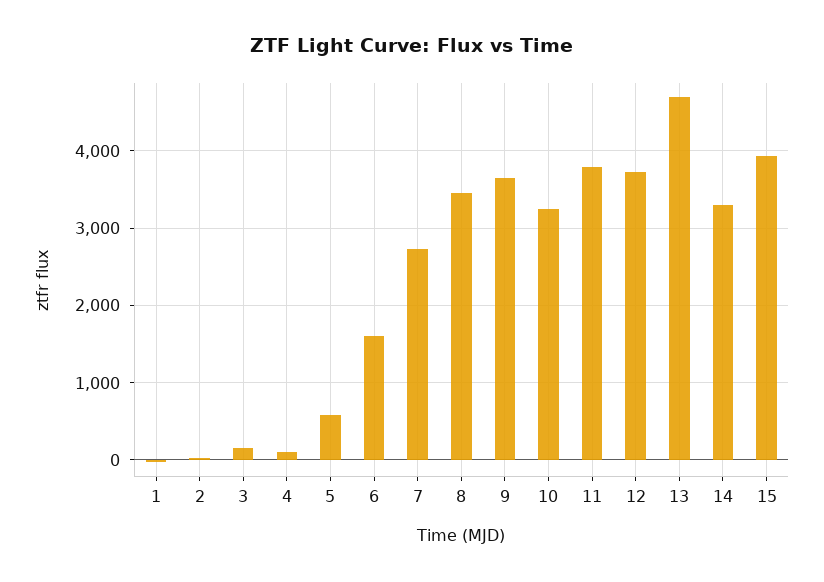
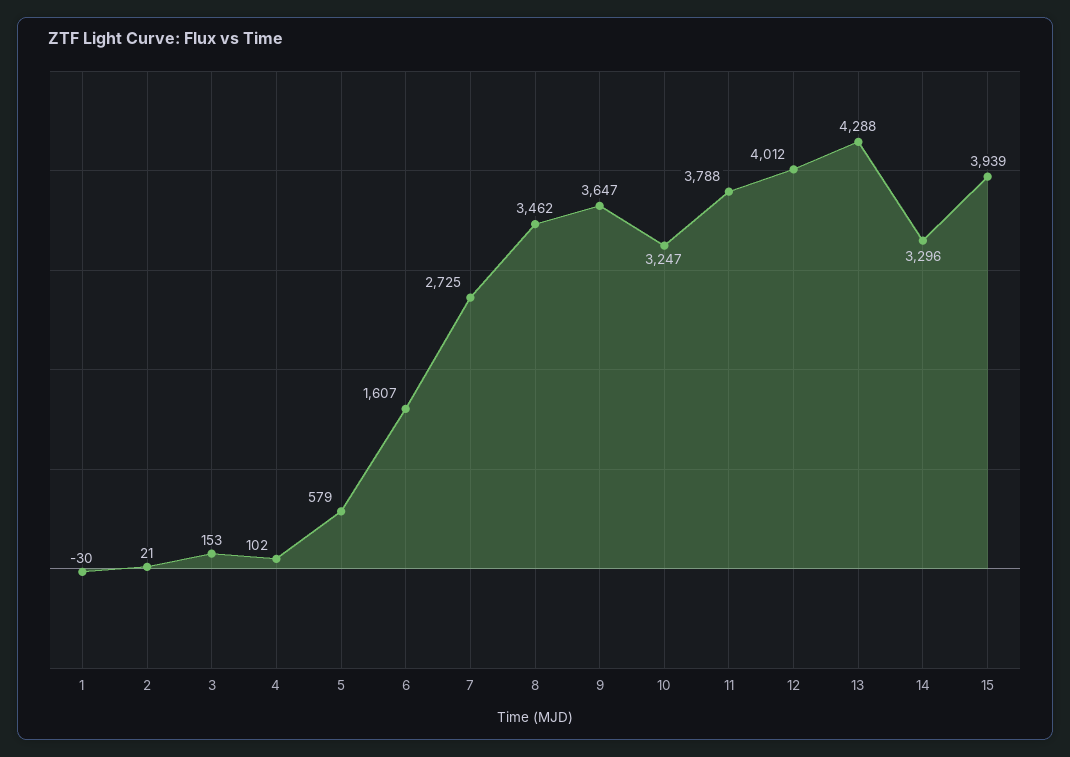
  {
    "1": -30,
    "2": 21,
    "3": 153,
    "4": 102,
    "5": 579,
    "6": 1607,
    "7": 2725,
    "8": 3462,
    "9": 3647,
    "10": 3247,
    "11": 3788,
-   "12": 3700,
+   "12": 4012,
-   "13": 4700,
+   "13": 4288,
    "14": 3296,
    "15": 3939
  }

